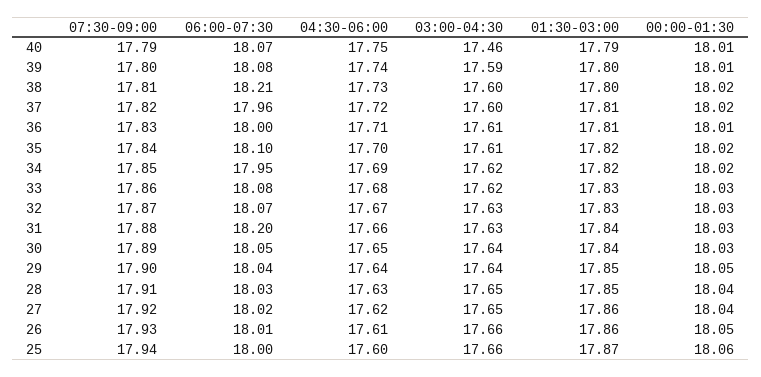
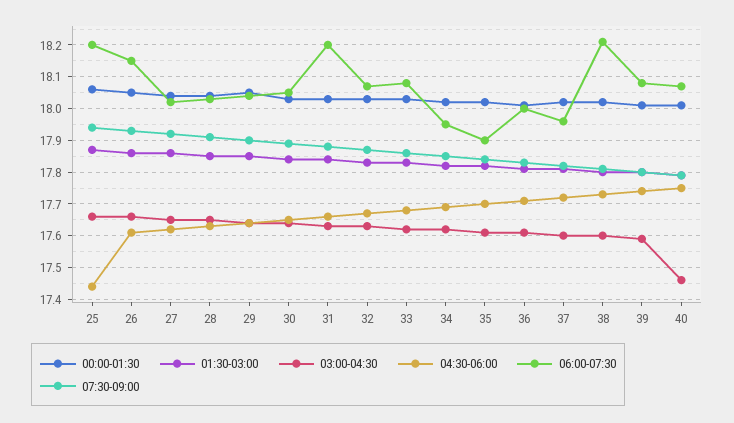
  {
    "07:30-09:00": {
      "40": 17.79,
      "39": 17.8,
      "38": 17.81,
      "37": 17.82,
      "36": 17.83,
      "35": 17.84,
      "34": 17.85,
      "33": 17.86,
      "32": 17.87,
      "31": 17.88,
      "30": 17.89,
      "29": 17.9,
      "28": 17.91,
      "27": 17.92,
      "26": 17.93,
      "25": 17.94
    },
    "06:00-07:30": {
      "40": 18.07,
      "39": 18.08,
      "38": 18.21,
      "37": 17.96,
      "36": 18,
-     "35": 18.1,
+     "35": 17.9,
      "34": 17.95,
      "33": 18.08,
      "32": 18.07,
      "31": 18.2,
      "30": 18.05,
      "29": 18.04,
      "28": 18.03,
      "27": 18.02,
-     "26": 18.01,
+     "26": 18.15,
-     "25": 18
+     "25": 18.2
    },
    "04:30-06:00": {
      "40": 17.75,
      "39": 17.74,
      "38": 17.73,
      "37": 17.72,
      "36": 17.71,
      "35": 17.7,
      "34": 17.69,
      "33": 17.68,
      "32": 17.67,
      "31": 17.66,
      "30": 17.65,
      "29": 17.64,
      "28": 17.63,
      "27": 17.62,
      "26": 17.61,
-     "25": 17.6
+     "25": 17.45
    },
    "03:00-04:30": {
      "40": 17.46,
      "39": 17.59,
      "38": 17.6,
      "37": 17.6,
      "36": 17.61,
      "35": 17.61,
      "34": 17.62,
      "33": 17.62,
      "32": 17.63,
      "31": 17.63,
      "30": 17.64,
      "29": 17.64,
      "28": 17.65,
      "27": 17.65,
      "26": 17.66,
      "25": 17.66
    },
    "01:30-03:00": {
      "40": 17.79,
      "39": 17.8,
      "38": 17.8,
      "37": 17.81,
      "36": 17.81,
      "35": 17.82,
      "34": 17.82,
      "33": 17.83,
      "32": 17.83,
      "31": 17.84,
      "30": 17.84,
      "29": 17.85,
      "28": 17.85,
      "27": 17.86,
      "26": 17.86,
      "25": 17.87
    },
    "00:00-01:30": {
      "40": 18.01,
      "39": 18.01,
      "38": 18.02,
      "37": 18.02,
      "36": 18.01,
      "35": 18.02,
      "34": 18.02,
      "33": 18.03,
      "32": 18.03,
      "31": 18.03,
      "30": 18.03,
      "29": 18.05,
      "28": 18.04,
      "27": 18.04,
      "26": 18.05,
      "25": 18.06
    }
  }

